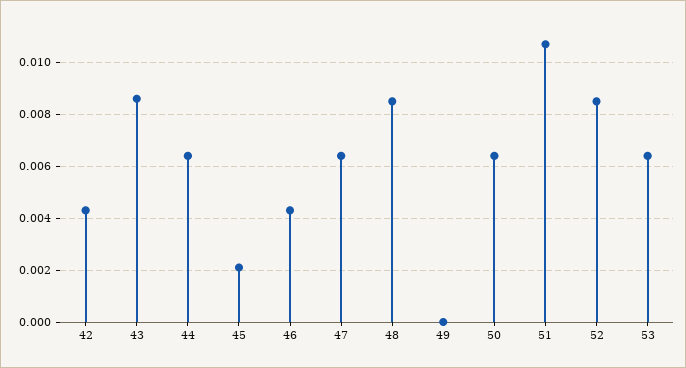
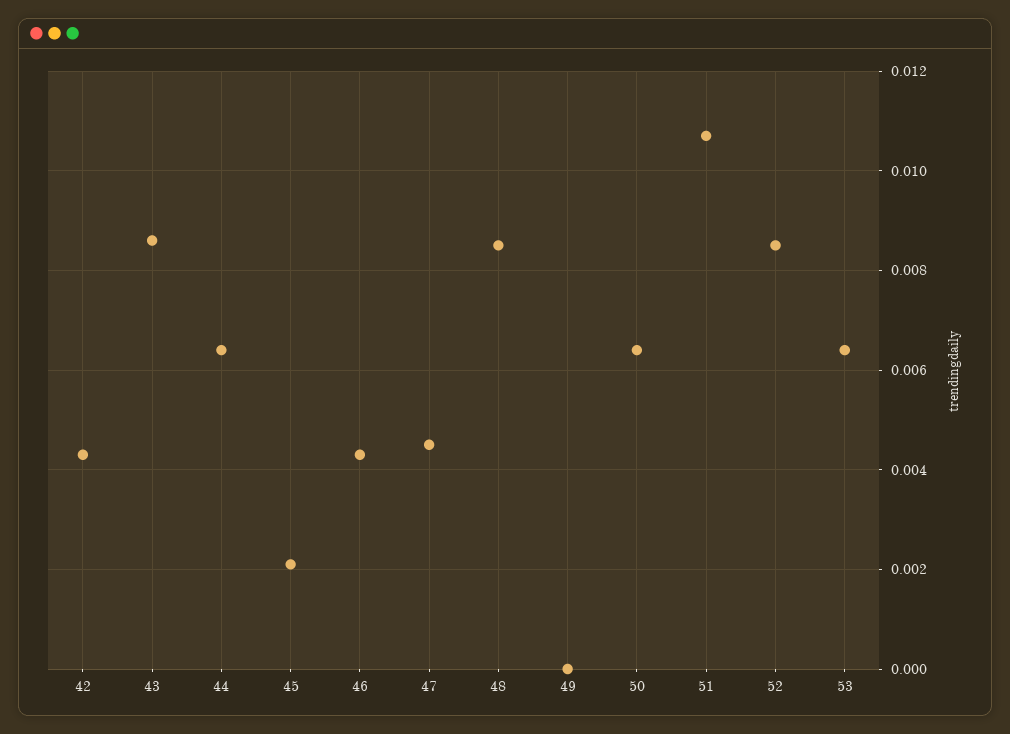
  {
    "42": 0.0045,
    "43": 0.0085,
    "44": 0.0065,
    "45": 0.002,
    "46": 0.0045,
-   "47": 0.0065,
+   "47": 0.0045,
    "48": 0.0085,
    "49": 0,
    "50": 0.0065,
    "51": 0.0105,
    "52": 0.0085,
    "53": 0.0065
  }

